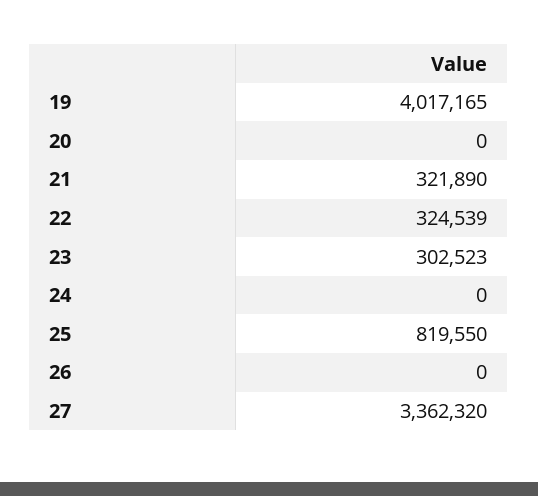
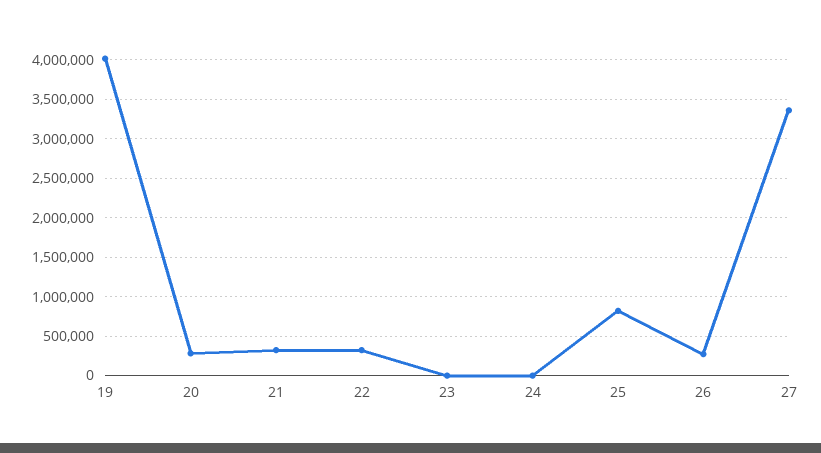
  {
    "19": 4017165,
-   "20": 0,
+   "20": 300000,
    "21": 321890,
    "22": 324539,
-   "23": 302523,
+   "23": 0,
    "24": 0,
    "25": 819550,
-   "26": 0,
+   "26": 300000,
    "27": 3362320
  }

